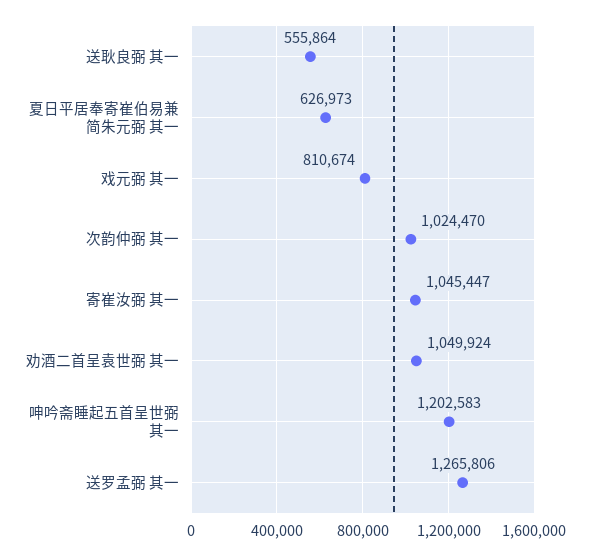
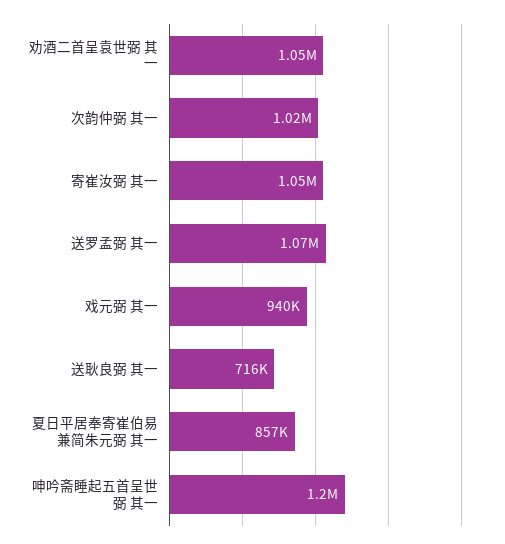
  {
-   "送耿良弼 其一": 555864,
+   "送耿良弼 其一": 716000,
-   "夏日平居奉寄崔伯易兼简朱元弼 其一": 626973,
+   "夏日平居奉寄崔伯易兼简朱元弼 其一": 857000,
-   "戏元弼 其一": 810674,
+   "戏元弼 其一": 940000,
    "次韵仲弼 其一": 1024470,
    "寄崔汝弼 其一": 1045447,
    "劝酒二首呈袁世弼 其一": 1049924,
    "呻吟斋睡起五首呈世弼 其一": 1202583,
-   "送罗孟弼 其一": 1265806
+   "送罗孟弼 其一": 1070000
  }

